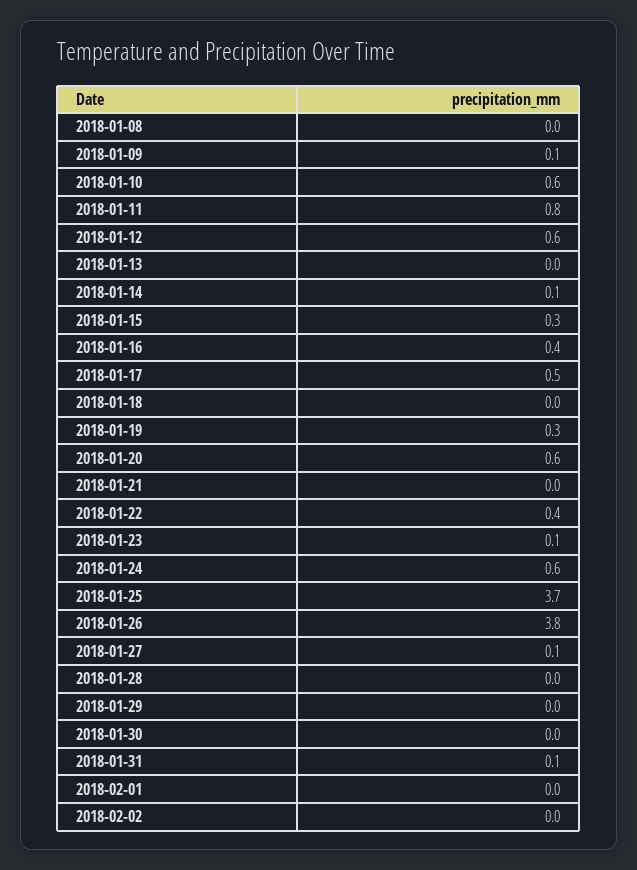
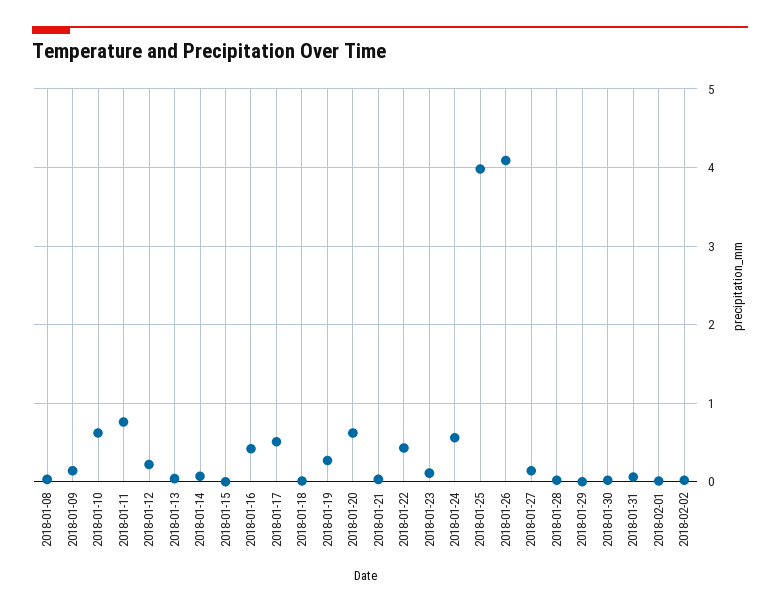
  {
    "2018-01-08": 0,
    "2018-01-09": 0.1,
    "2018-01-10": 0.6,
    "2018-01-11": 0.8,
-   "2018-01-12": 0.6,
+   "2018-01-12": 0.2,
    "2018-01-13": 0,
    "2018-01-14": 0.1,
-   "2018-01-15": 0.3,
+   "2018-01-15": 0,
    "2018-01-16": 0.4,
    "2018-01-17": 0.5,
    "2018-01-18": 0,
    "2018-01-19": 0.3,
    "2018-01-20": 0.6,
    "2018-01-21": 0,
    "2018-01-22": 0.4,
    "2018-01-23": 0.1,
    "2018-01-24": 0.6,
-   "2018-01-25": 3.7,
+   "2018-01-25": 4,
-   "2018-01-26": 3.8,
+   "2018-01-26": 4.1,
    "2018-01-27": 0.1,
    "2018-01-28": 0,
    "2018-01-29": 0,
    "2018-01-30": 0,
    "2018-01-31": 0.1,
    "2018-02-01": 0,
    "2018-02-02": 0
  }

